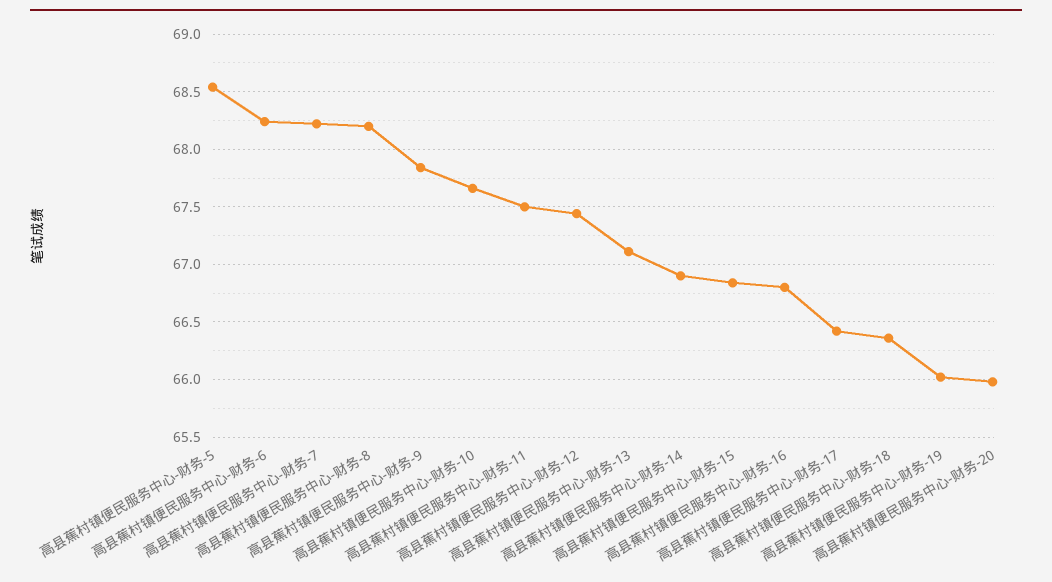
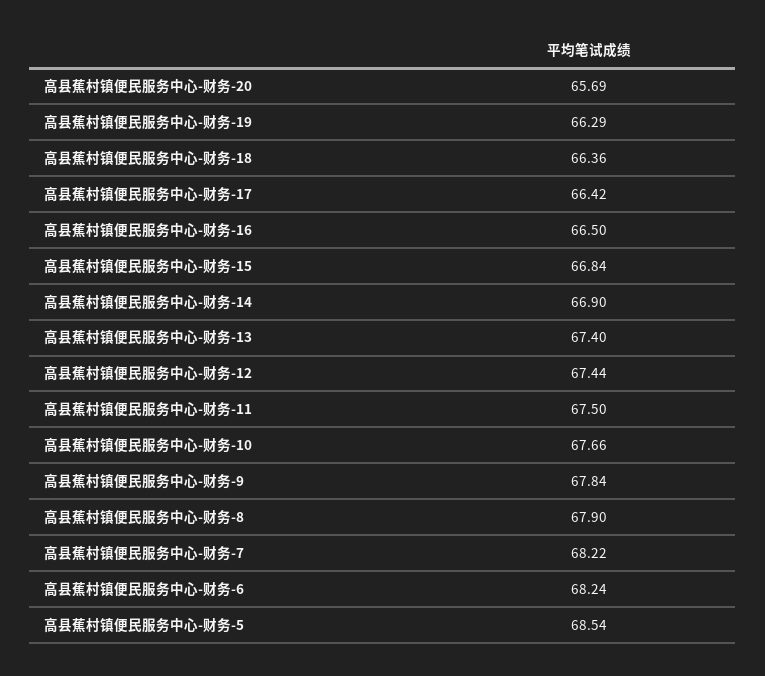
  {
    "高县蕉村镇便民服务中心-财务-5": 68.54,
    "高县蕉村镇便民服务中心-财务-6": 68.24,
    "高县蕉村镇便民服务中心-财务-7": 68.22,
-   "高县蕉村镇便民服务中心-财务-8": 68.2,
+   "高县蕉村镇便民服务中心-财务-8": 67.9,
    "高县蕉村镇便民服务中心-财务-9": 67.84,
    "高县蕉村镇便民服务中心-财务-10": 67.66,
    "高县蕉村镇便民服务中心-财务-11": 67.5,
    "高县蕉村镇便民服务中心-财务-12": 67.44,
-   "高县蕉村镇便民服务中心-财务-13": 67.1,
+   "高县蕉村镇便民服务中心-财务-13": 67.4,
    "高县蕉村镇便民服务中心-财务-14": 66.9,
    "高县蕉村镇便民服务中心-财务-15": 66.84,
-   "高县蕉村镇便民服务中心-财务-16": 66.8,
+   "高县蕉村镇便民服务中心-财务-16": 66.5,
    "高县蕉村镇便民服务中心-财务-17": 66.42,
    "高县蕉村镇便民服务中心-财务-18": 66.36,
-   "高县蕉村镇便民服务中心-财务-19": 66,
+   "高县蕉村镇便民服务中心-财务-19": 66.29,
-   "高县蕉村镇便民服务中心-财务-20": 66
+   "高县蕉村镇便民服务中心-财务-20": 65.69
  }

